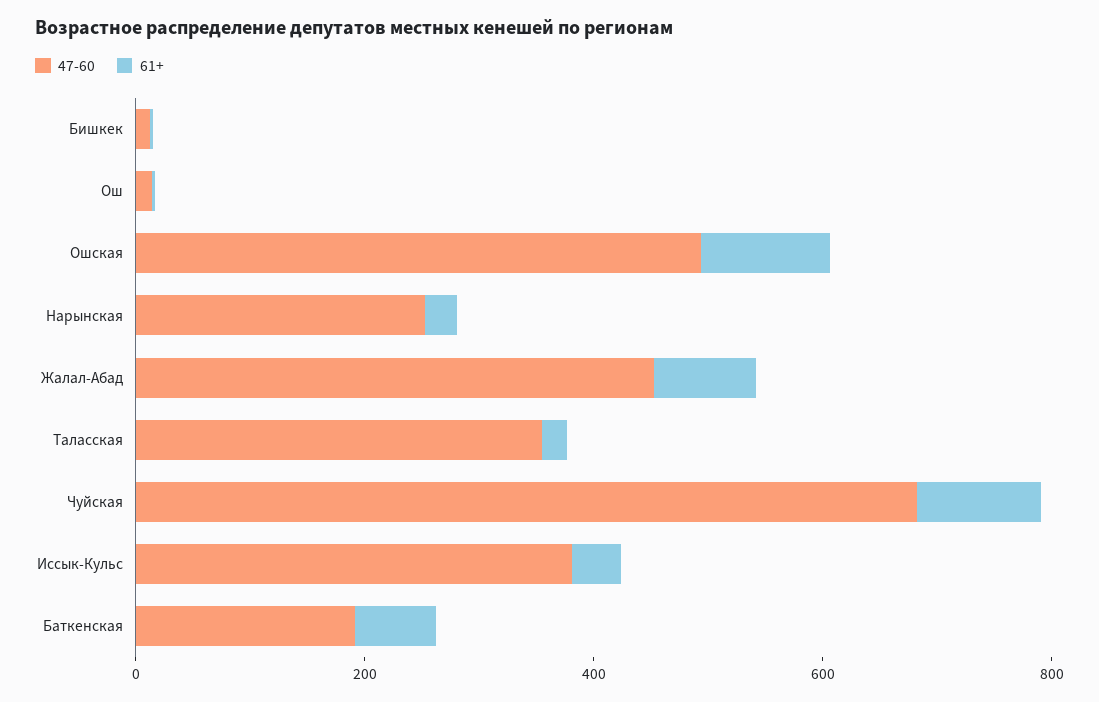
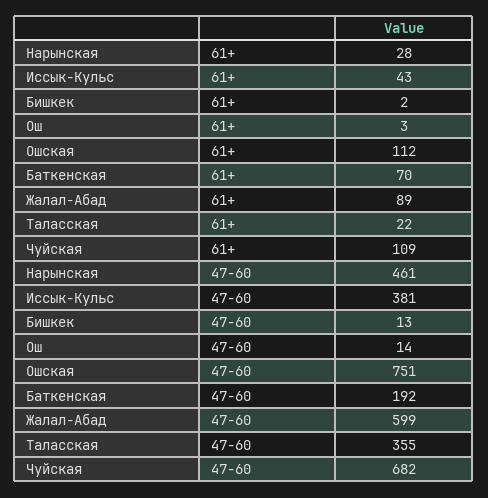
  {
    "47-60": {
      "Бишкек": 13,
      "Ош": 14,
-     "Ошская": 500,
+     "Ошская": 751,
-     "Нарынская": 250,
+     "Нарынская": 461,
-     "Жалал-Абад": 450,
+     "Жалал-Абад": 599,
      "Таласская": 355,
      "Чуйская": 682,
      "Иссык-Кульс": 381,
      "Баткенская": 192
    },
    "61+": {
      "Бишкек": 2,
      "Ош": 3,
      "Ошская": 112,
      "Нарынская": 28,
      "Жалал-Абад": 89,
      "Таласская": 22,
      "Чуйская": 109,
      "Иссык-Кульс": 43,
      "Баткенская": 70
    }
  }

